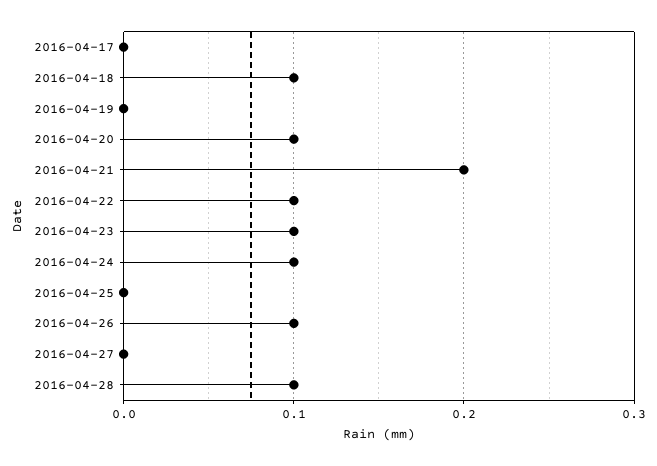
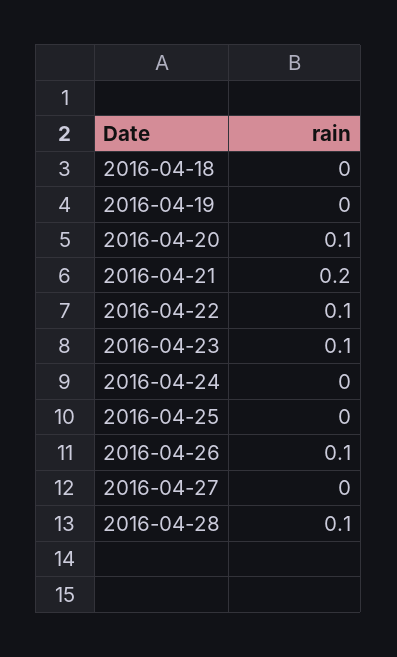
  {
-   "2016-04-17": 0,
-   "2016-04-18": 0.1,
+   "2016-04-18": 0,
    "2016-04-19": 0,
    "2016-04-20": 0.1,
    "2016-04-21": 0.2,
    "2016-04-22": 0.1,
    "2016-04-23": 0.1,
-   "2016-04-24": 0.1,
+   "2016-04-24": 0,
    "2016-04-25": 0,
    "2016-04-26": 0.1,
    "2016-04-27": 0,
    "2016-04-28": 0.1
  }

